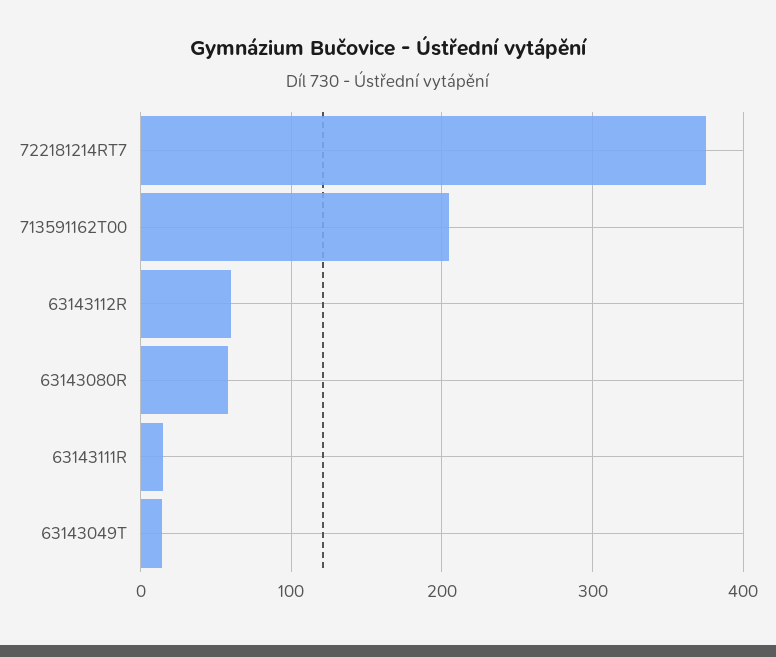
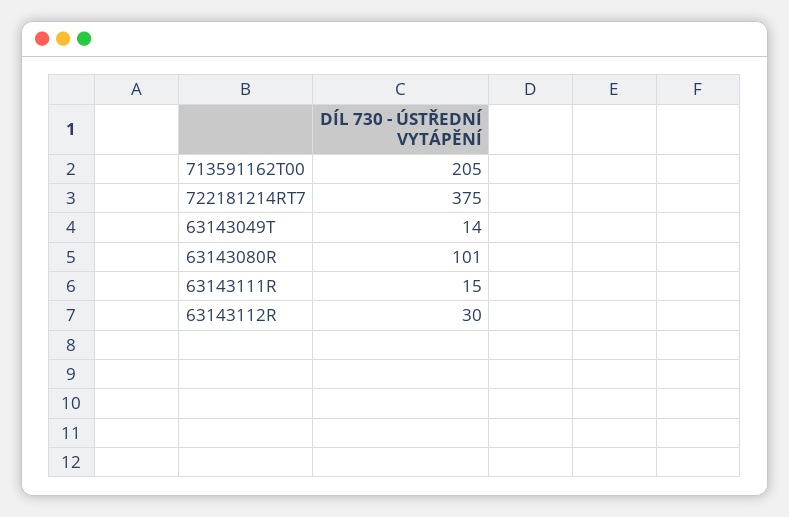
  {
    "722181214RT7": 375,
    "713591162T00": 205,
-   "63143112R": 60,
+   "63143112R": 30,
-   "63143080R": 60,
+   "63143080R": 101,
    "63143111R": 15,
    "63143049T": 14
  }

